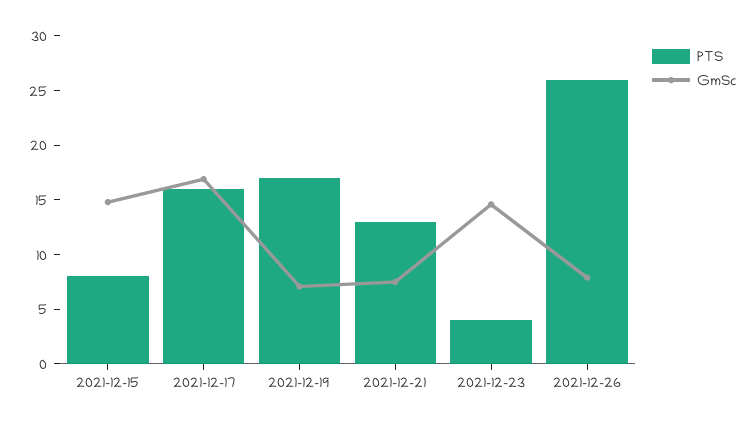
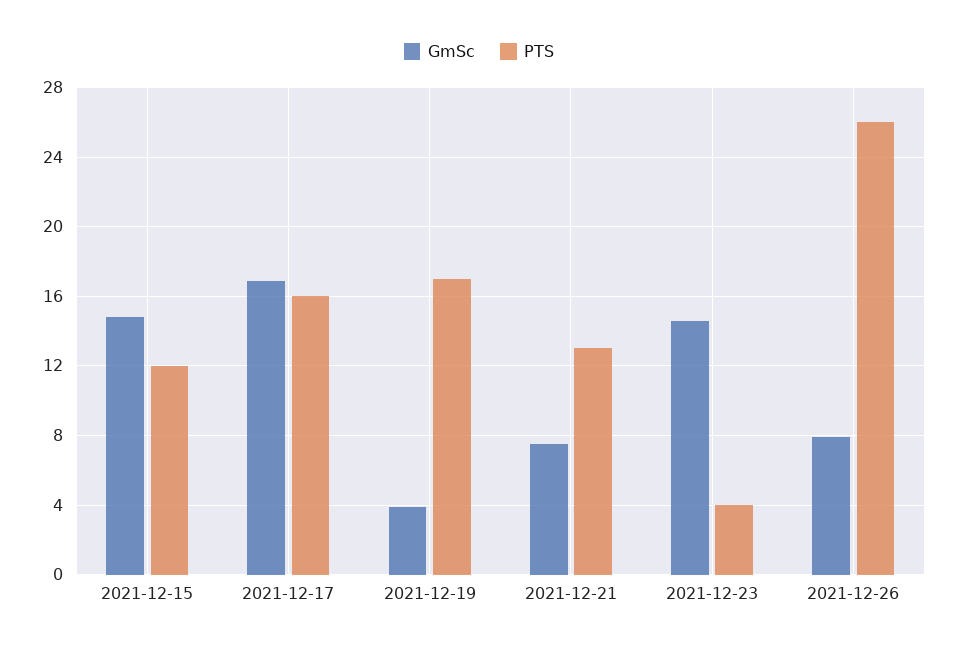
  {
    "PTS": {
-     "2021-12-15": 8,
+     "2021-12-15": 12,
      "2021-12-17": 16,
      "2021-12-19": 17,
      "2021-12-21": 13,
      "2021-12-23": 4,
      "2021-12-26": 26
    },
    "GmSc": {
      "2021-12-15": 15,
      "2021-12-17": 17,
-     "2021-12-19": 7,
+     "2021-12-19": 4,
      "2021-12-21": 7.5,
      "2021-12-23": 14.5,
      "2021-12-26": 8
    }
  }

